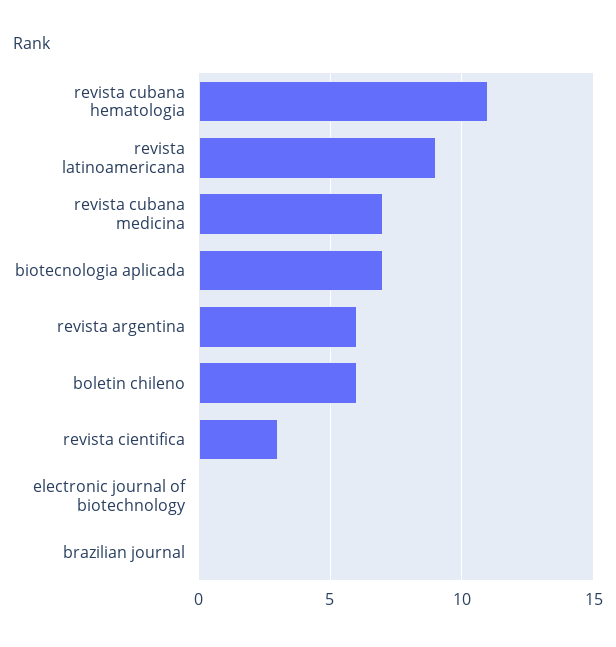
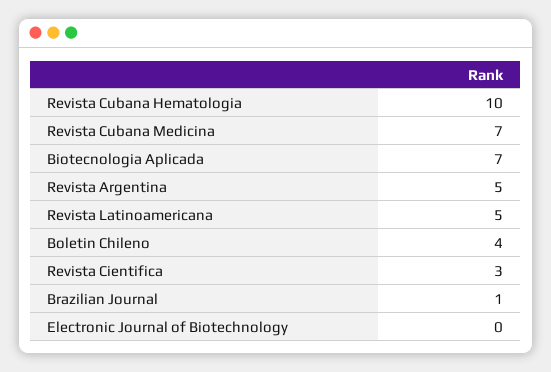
  {
-   "revista cubana hematologia": 11,
+   "revista cubana hematologia": 10,
-   "revista latinoamericana": 9,
+   "revista latinoamericana": 5,
    "revista cubana medicina": 7,
    "biotecnologia aplicada": 7,
-   "revista argentina": 6,
+   "revista argentina": 5,
-   "boletin chileno": 6,
+   "boletin chileno": 4,
    "revista cientifica": 3,
    "electronic journal of biotechnology": 0,
-   "brazilian journal": 0
+   "brazilian journal": 1
  }

